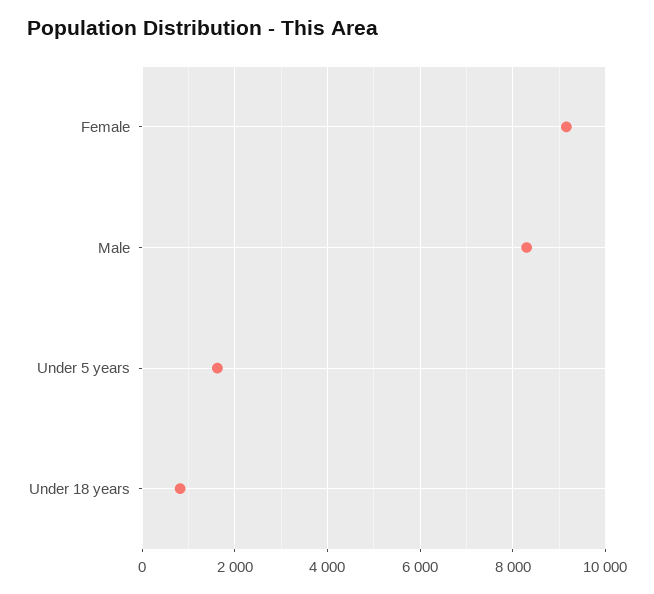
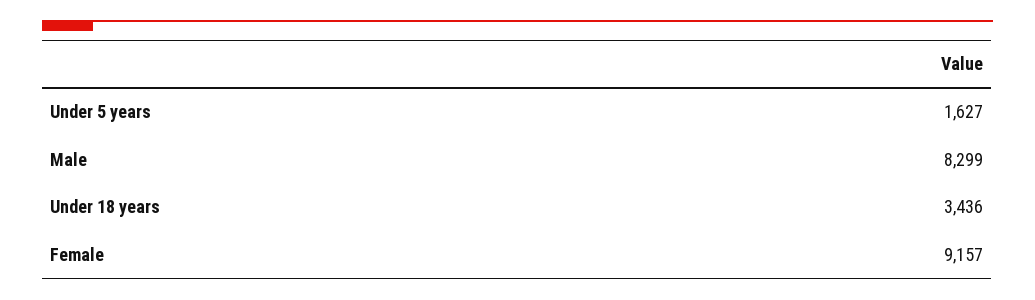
  {
    "Female": 9157,
    "Male": 8299,
    "Under 5 years": 1627,
-   "Under 18 years": 800
+   "Under 18 years": 3436
  }

